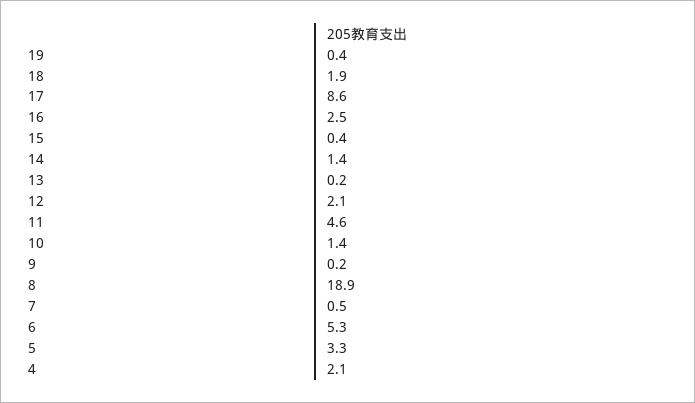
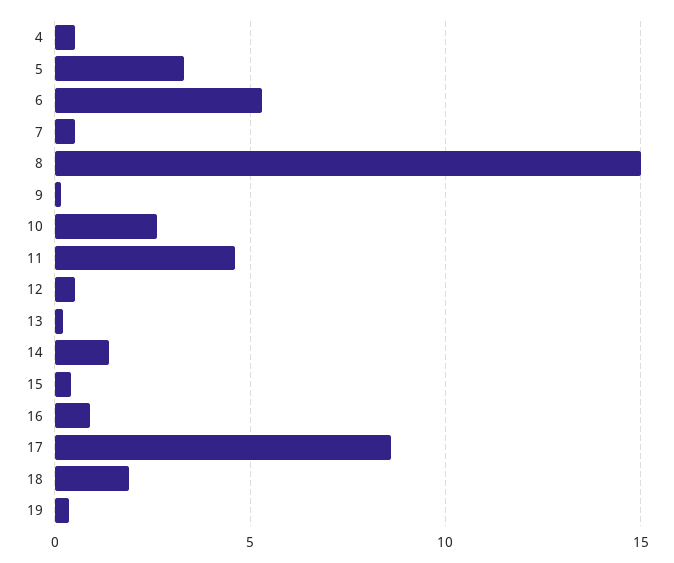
  {
    "19": 0.4,
    "18": 1.9,
    "17": 8.6,
-   "16": 2.5,
+   "16": 1,
    "15": 0.4,
    "14": 1.4,
    "13": 0.2,
-   "12": 2.1,
+   "12": 0.5,
    "11": 4.6,
-   "10": 1.4,
+   "10": 2.5,
    "9": 0.2,
-   "8": 18.9,
+   "8": 15,
    "7": 0.5,
    "6": 5.3,
    "5": 3.3,
-   "4": 2.1
+   "4": 0.5
  }

